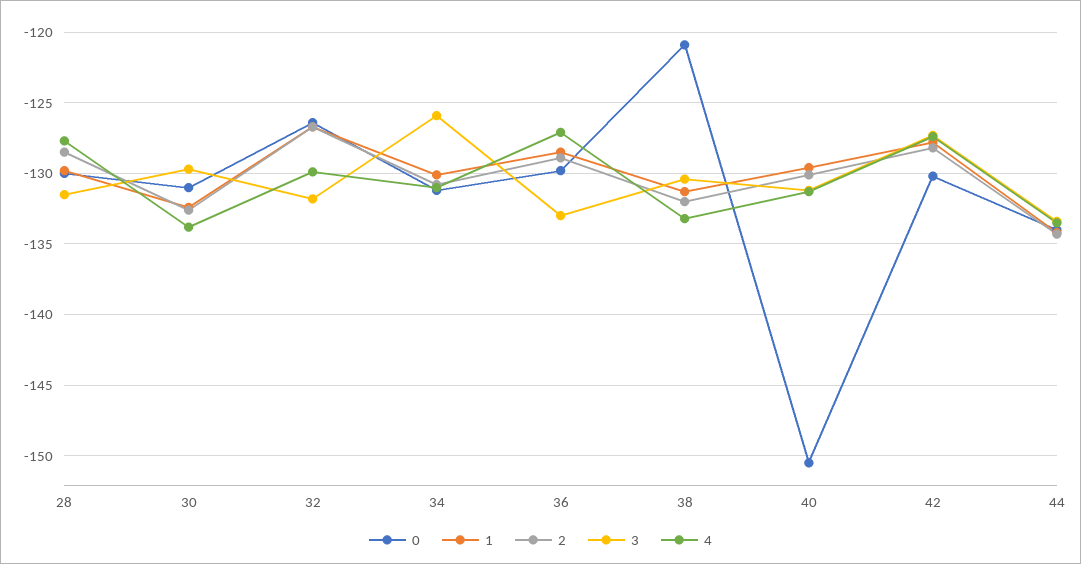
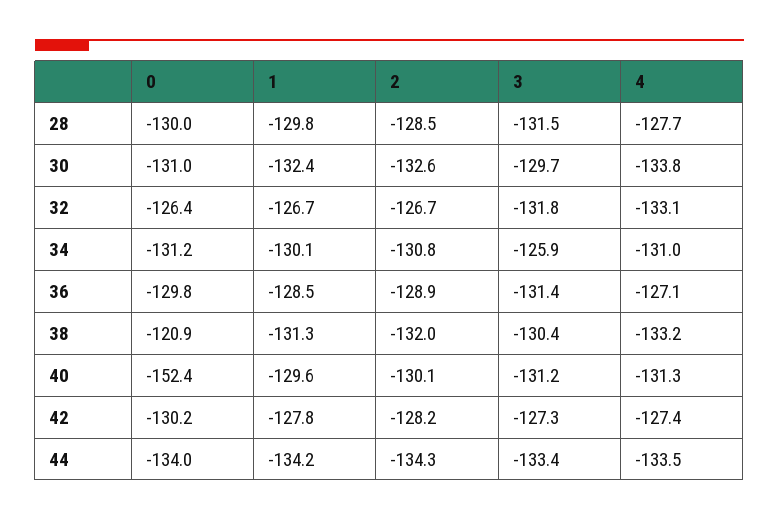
  {
    "0": {
      "28": -130,
      "30": -131,
      "32": -126.4,
      "34": -131.2,
      "36": -129.8,
      "38": -120.9,
-     "40": -150.5,
+     "40": -152.4,
      "42": -130.2,
      "44": -134
    },
    "1": {
      "28": -129.8,
      "30": -132.4,
      "32": -126.7,
      "34": -130.1,
      "36": -128.5,
      "38": -131.3,
      "40": -129.6,
      "42": -127.8,
      "44": -134.2
    },
    "2": {
      "28": -128.5,
      "30": -132.6,
      "32": -126.7,
      "34": -130.8,
      "36": -128.9,
      "38": -132,
      "40": -130.1,
      "42": -128.2,
      "44": -134.3
    },
    "3": {
      "28": -131.5,
      "30": -129.7,
      "32": -131.8,
      "34": -125.9,
-     "36": -133,
+     "36": -131.4,
      "38": -130.4,
      "40": -131.2,
      "42": -127.3,
      "44": -133.4
    },
    "4": {
      "28": -127.7,
      "30": -133.8,
-     "32": -130,
+     "32": -133.1,
      "34": -131,
      "36": -127.1,
      "38": -133.2,
      "40": -131.3,
      "42": -127.4,
      "44": -133.5
    }
  }

